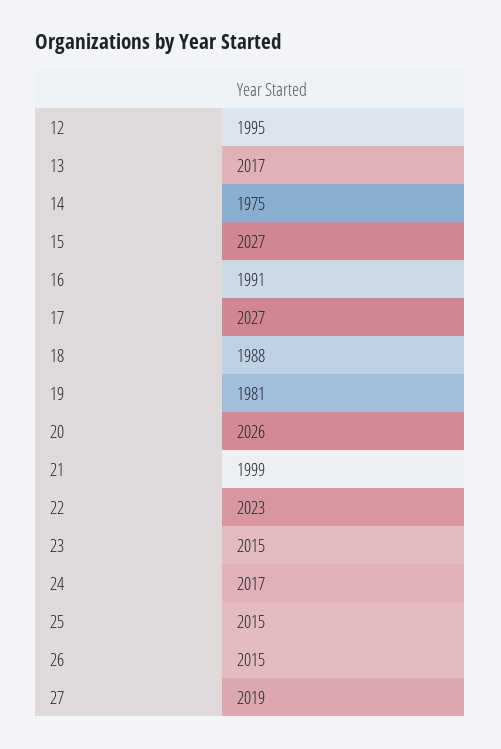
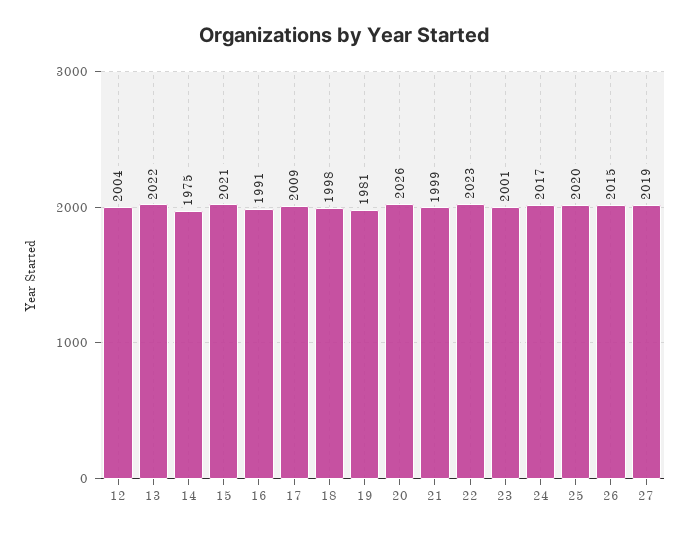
  {
-   "12": 1995,
+   "12": 2004,
-   "13": 2017,
+   "13": 2022,
    "14": 1975,
-   "15": 2027,
+   "15": 2021,
    "16": 1991,
-   "17": 2027,
+   "17": 2009,
-   "18": 1988,
+   "18": 1998,
    "19": 1981,
    "20": 2026,
    "21": 1999,
    "22": 2023,
-   "23": 2015,
+   "23": 2001,
    "24": 2017,
-   "25": 2015,
+   "25": 2020,
    "26": 2015,
    "27": 2019
  }

